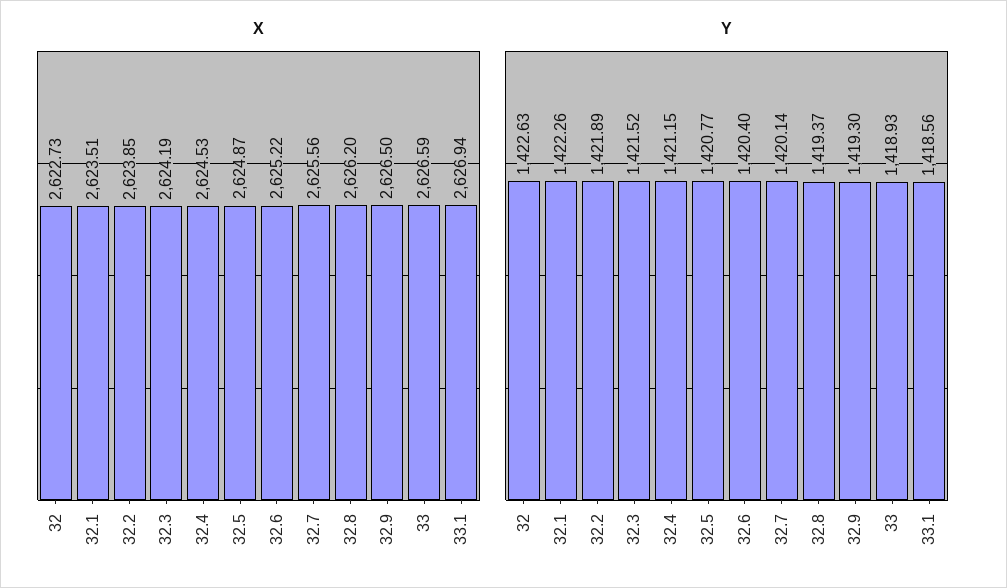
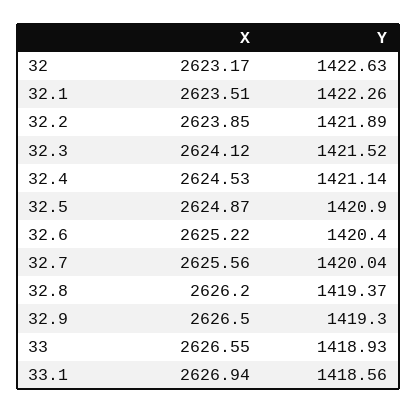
  {
    "X": {
-     "32": 2622.73,
+     "32": 2623.17,
      "32.1": 2623.51,
      "32.2": 2623.85,
-     "32.3": 2624.19,
+     "32.3": 2624.12,
      "32.4": 2624.53,
      "32.5": 2624.87,
      "32.6": 2625.22,
      "32.7": 2625.56,
      "32.8": 2626.2,
      "32.9": 2626.5,
-     "33": 2626.59,
+     "33": 2626.55,
      "33.1": 2626.94
    },
    "Y": {
      "32": 1422.63,
      "32.1": 1422.26,
      "32.2": 1421.89,
      "32.3": 1421.52,
-     "32.4": 1421.15,
+     "32.4": 1421.14,
-     "32.5": 1420.77,
+     "32.5": 1420.9,
      "32.6": 1420.4,
-     "32.7": 1420.14,
+     "32.7": 1420.04,
      "32.8": 1419.37,
      "32.9": 1419.3,
      "33": 1418.93,
      "33.1": 1418.56
    }
  }

